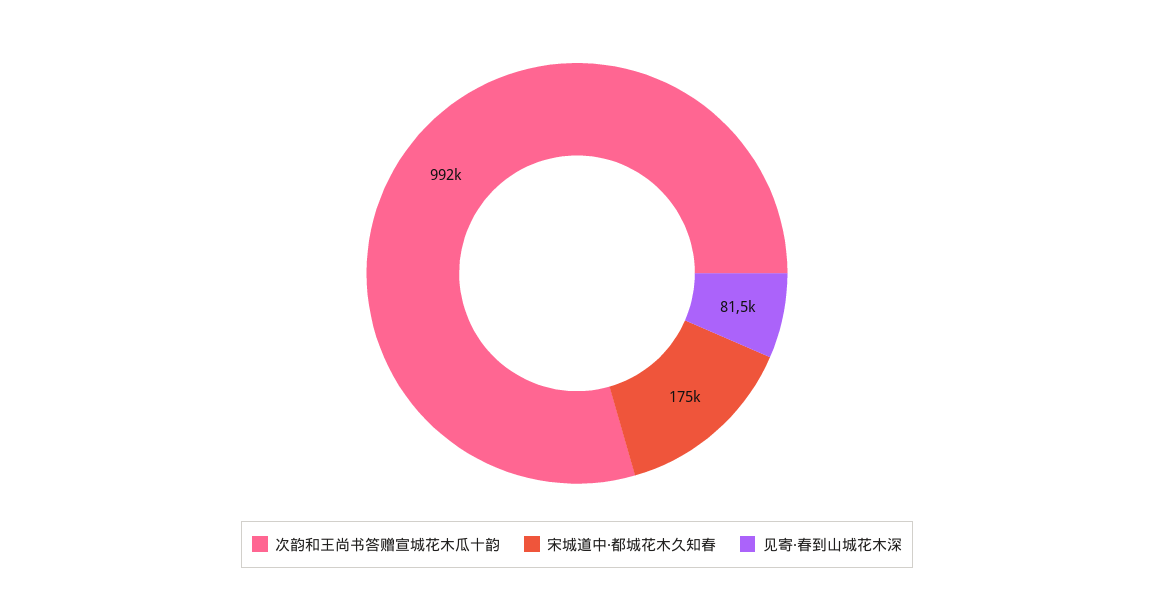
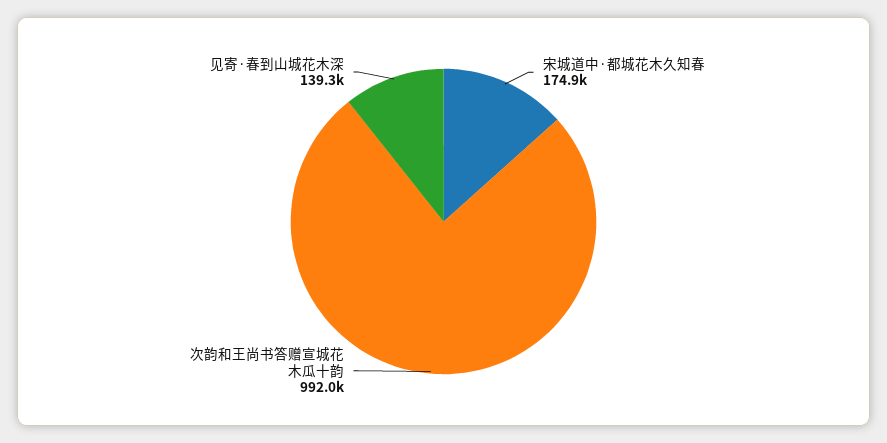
  {
    "次韵和王尚书答赠宣城花木瓜十韵": 992000,
    "宋城道中·都城花木久知春": 174900,
-   "见寄·春到山城花木深": 81500
+   "见寄·春到山城花木深": 139300
  }

